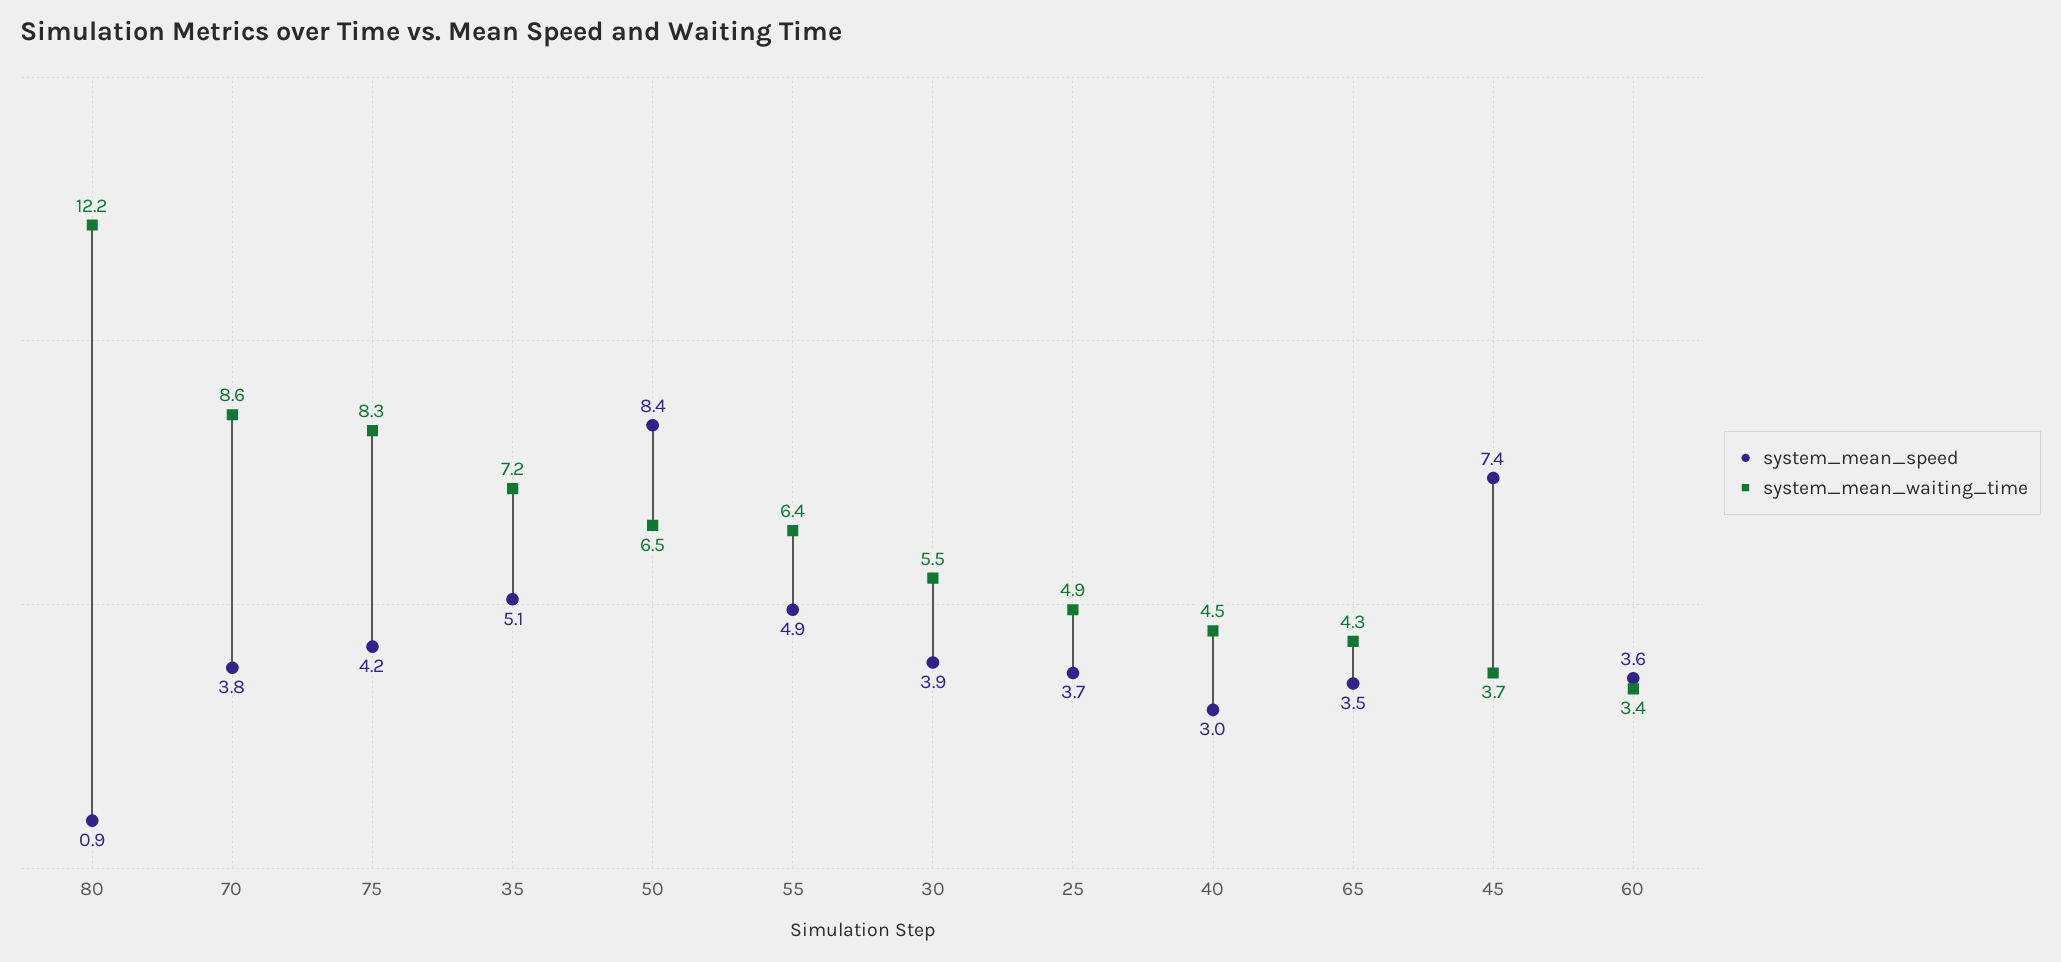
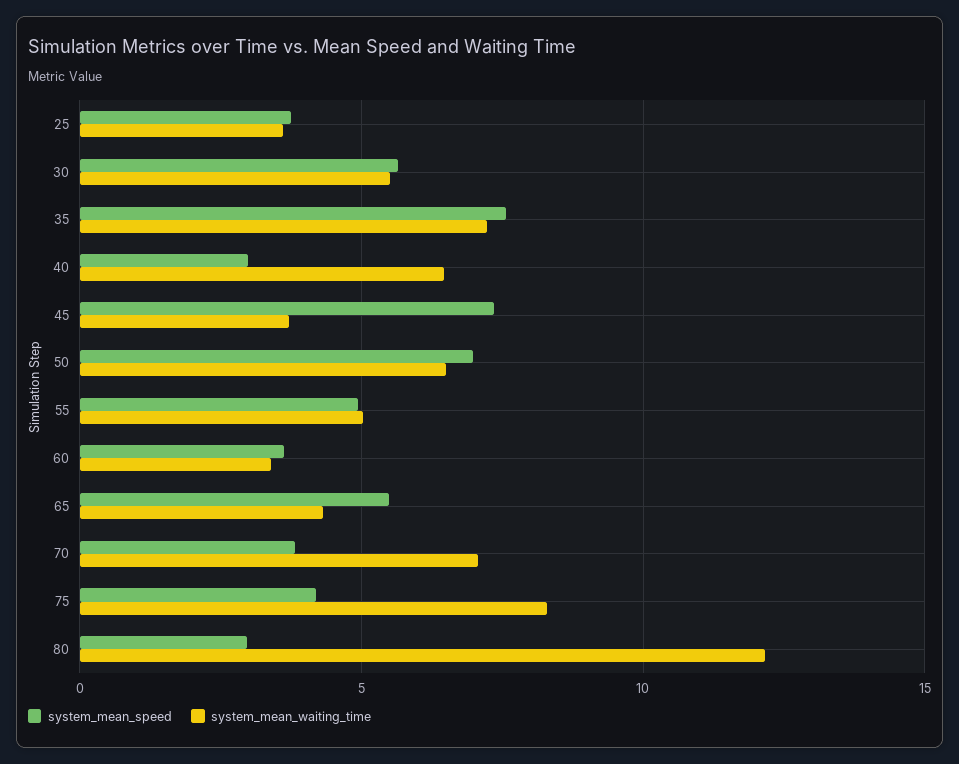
  {
    "system_mean_speed": {
-     "80": 0.9,
+     "80": 3,
      "70": 3.8,
      "75": 4.2,
-     "35": 5.1,
+     "35": 7.5,
-     "50": 8.4,
+     "50": 7,
      "55": 4.9,
-     "30": 3.9,
+     "30": 5.5,
      "25": 3.7,
      "40": 3,
-     "65": 3.5,
+     "65": 5.5,
      "45": 7.4,
      "60": 3.6
    },
    "system_mean_waiting_time": {
      "80": 12.2,
-     "70": 8.6,
+     "70": 7,
      "75": 8.3,
      "35": 7.2,
      "50": 6.5,
-     "55": 6.4,
+     "55": 5,
      "30": 5.5,
-     "25": 4.9,
+     "25": 3.5,
-     "40": 4.5,
+     "40": 6.5,
      "65": 4.3,
      "45": 3.7,
      "60": 3.4
    }
  }

